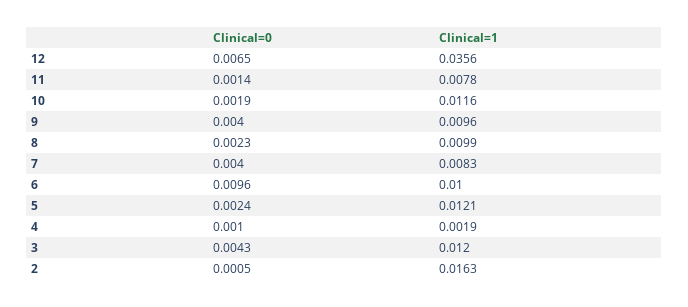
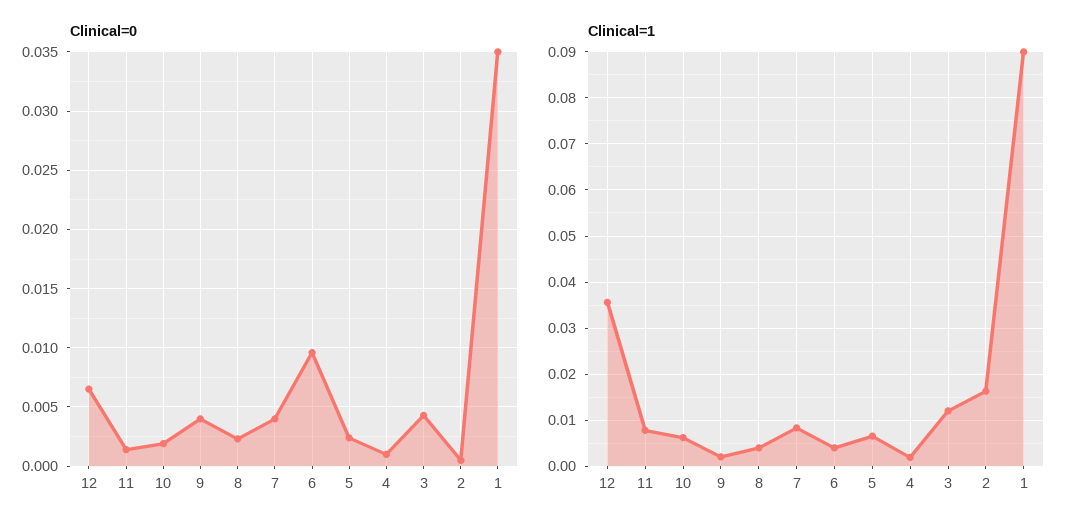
  {
    "Clinical=0": {
      "12": 0.0065,
      "11": 0.0014,
      "10": 0.0019,
      "9": 0.004,
      "8": 0.0023,
      "7": 0.004,
      "6": 0.0096,
      "5": 0.0024,
      "4": 0.001,
      "3": 0.0043,
-     "2": 0.0005
+     "2": 0.0005,
+     "1": 0.035
    },
    "Clinical=1": {
      "12": 0.0356,
      "11": 0.0078,
-     "10": 0.0116,
+     "10": 0.006,
-     "9": 0.0096,
+     "9": 0.002,
-     "8": 0.0099,
+     "8": 0.004,
      "7": 0.0083,
-     "6": 0.01,
+     "6": 0.004,
-     "5": 0.0121,
+     "5": 0.006,
      "4": 0.0019,
      "3": 0.012,
-     "2": 0.0163
+     "2": 0.0163,
+     "1": 0.09
    }
  }

